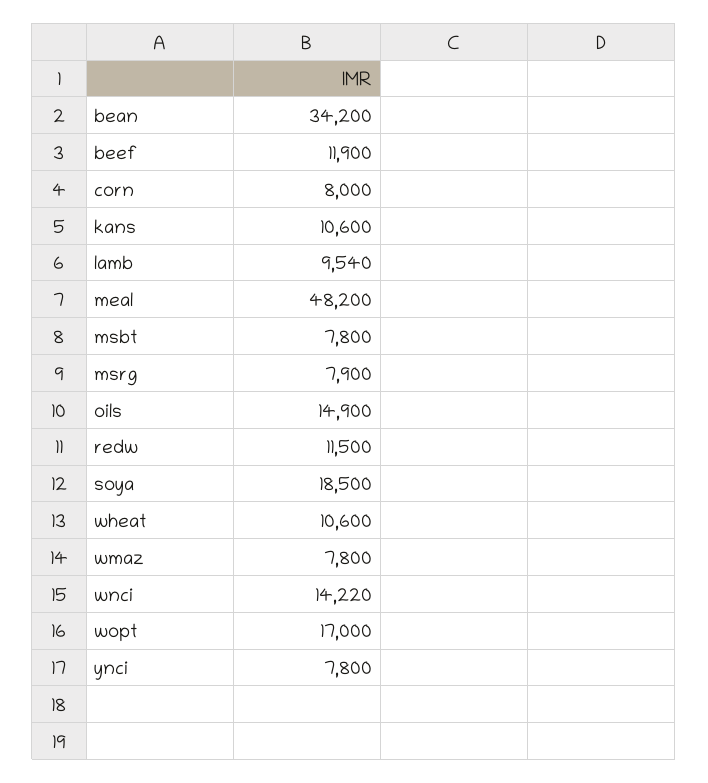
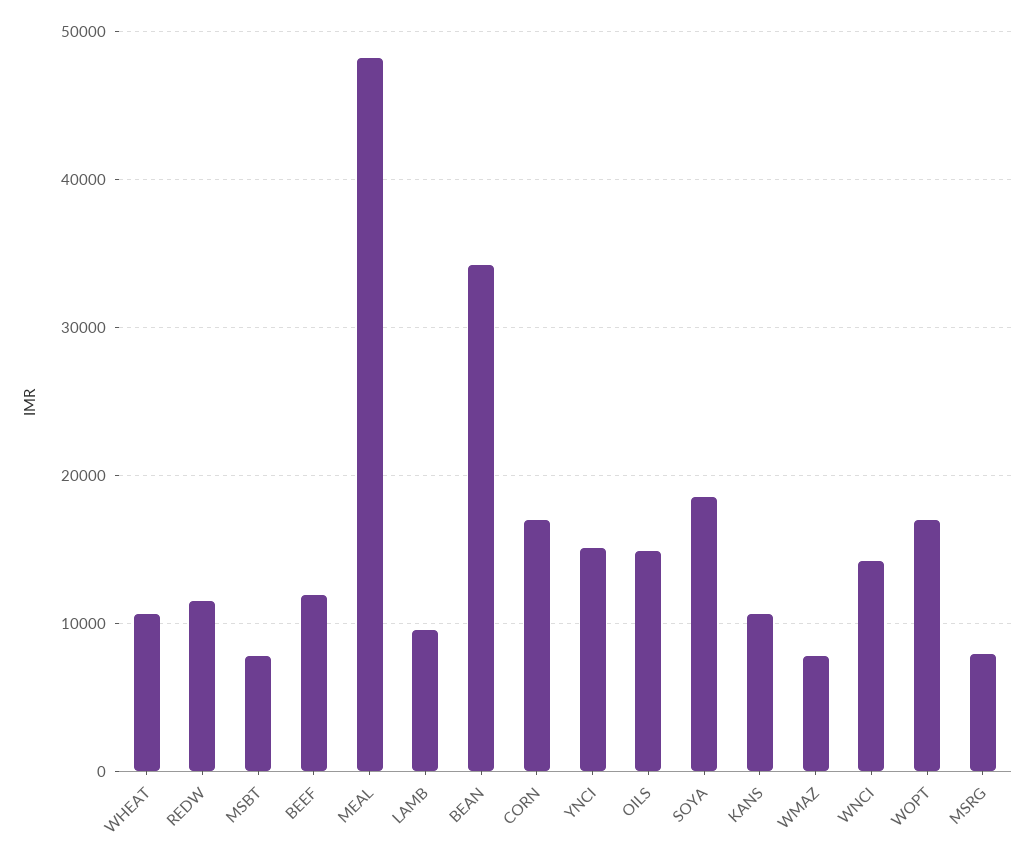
  {
    "bean": 34200,
    "beef": 11900,
-   "corn": 8000,
+   "corn": 17000,
    "kans": 10600,
    "lamb": 9540,
    "meal": 48200,
    "msbt": 7800,
    "msrg": 7900,
    "oils": 14900,
    "redw": 11500,
    "soya": 18500,
    "wheat": 10600,
    "wmaz": 7800,
    "wnci": 14220,
    "wopt": 17000,
-   "ynci": 7800
+   "ynci": 15000
  }

